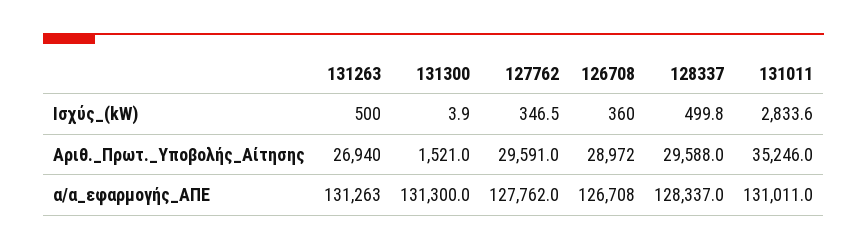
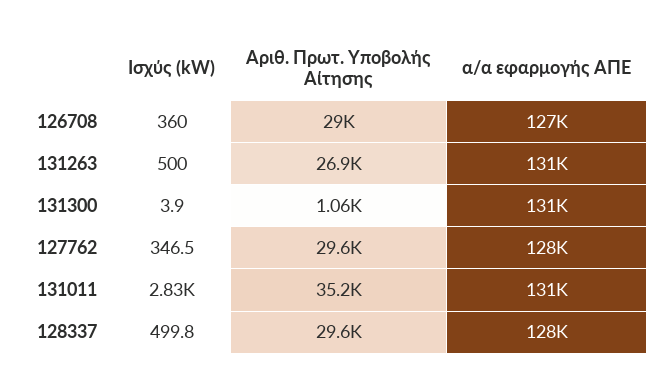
  {
    "131263": {
      "Ισχύς_(kW)": 500,
      "Αριθ._Πρωτ._Υποβολής_Αίτησης": 26940,
      "α/α_εφαρμογής_ΑΠΕ": 131263
    },
    "131300": {
      "Ισχύς_(kW)": 3.9,
-     "Αριθ._Πρωτ._Υποβολής_Αίτησης": 1521,
+     "Αριθ._Πρωτ._Υποβολής_Αίτησης": 1060,
      "α/α_εφαρμογής_ΑΠΕ": 131300
    },
    "127762": {
      "Ισχύς_(kW)": 346.5,
      "Αριθ._Πρωτ._Υποβολής_Αίτησης": 29591,
      "α/α_εφαρμογής_ΑΠΕ": 127762
    },
    "126708": {
      "Ισχύς_(kW)": 360,
      "Αριθ._Πρωτ._Υποβολής_Αίτησης": 28972,
      "α/α_εφαρμογής_ΑΠΕ": 126708
    },
    "128337": {
      "Ισχύς_(kW)": 499.8,
      "Αριθ._Πρωτ._Υποβολής_Αίτησης": 29588,
      "α/α_εφαρμογής_ΑΠΕ": 128337
    },
    "131011": {
      "Ισχύς_(kW)": 2833.6,
      "Αριθ._Πρωτ._Υποβολής_Αίτησης": 35246,
      "α/α_εφαρμογής_ΑΠΕ": 131011
    }
  }

